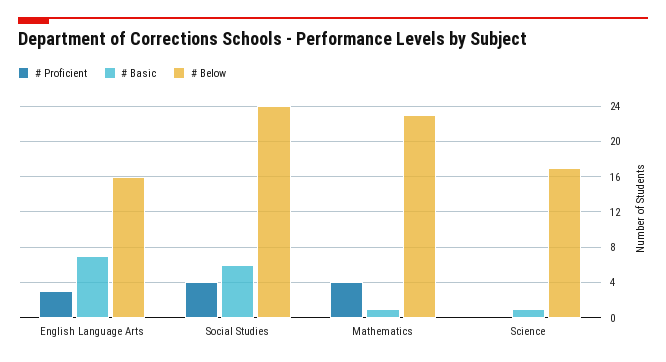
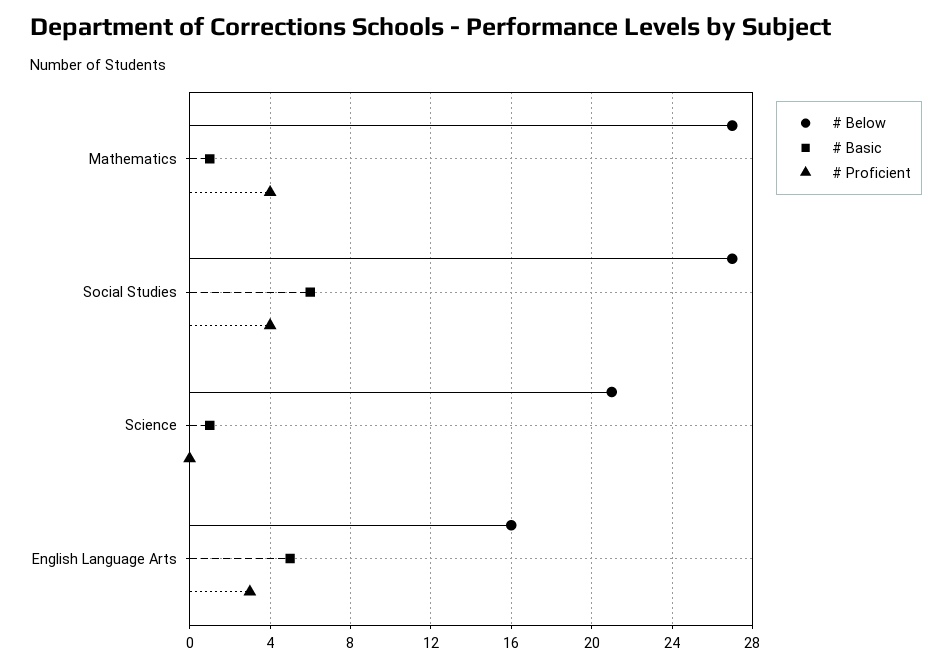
  {
    "# Proficient": {
      "English Language Arts": 3,
      "Social Studies": 4,
      "Mathematics": 4,
      "Science": 0
    },
    "# Basic": {
-     "English Language Arts": 7,
+     "English Language Arts": 5,
      "Social Studies": 6,
      "Mathematics": 1,
      "Science": 1
    },
    "# Below": {
      "English Language Arts": 16,
-     "Social Studies": 24,
+     "Social Studies": 27,
-     "Mathematics": 23,
+     "Mathematics": 27,
-     "Science": 17
+     "Science": 21
    }
  }

